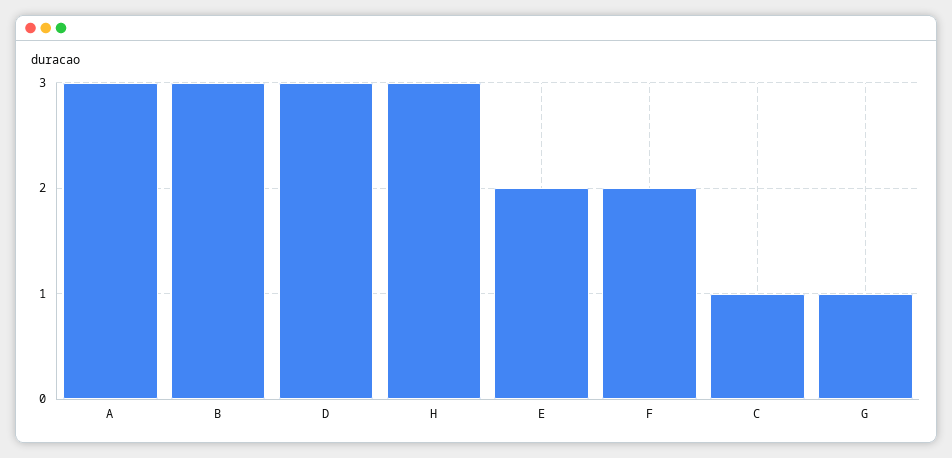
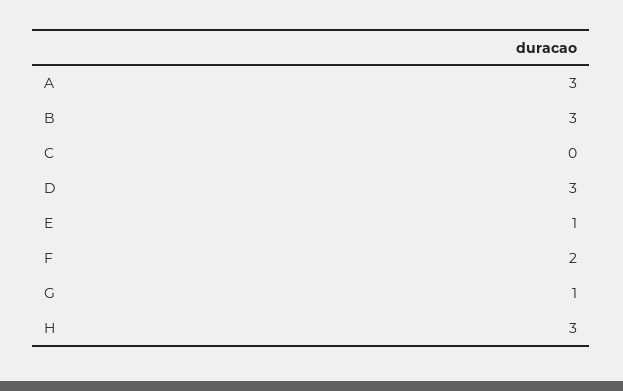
  {
    "A": 3,
    "B": 3,
    "D": 3,
    "H": 3,
-   "E": 2,
+   "E": 1,
    "F": 2,
-   "C": 1,
+   "C": 0,
    "G": 1
  }

